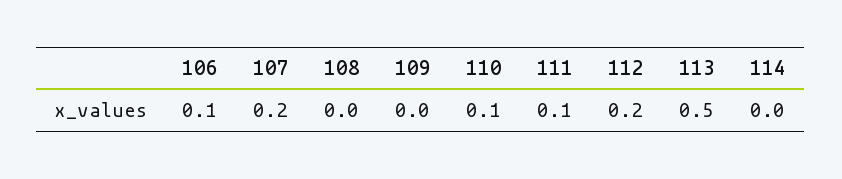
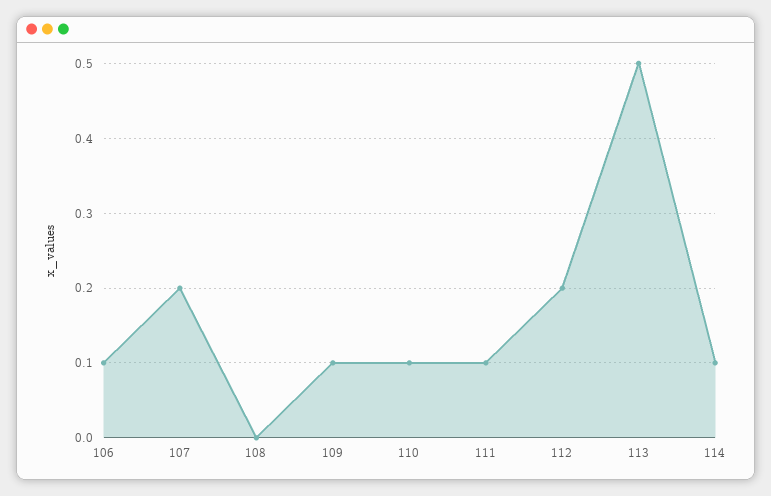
  {
    "106": 0.1,
    "107": 0.2,
    "108": 0,
-   "109": 0,
+   "109": 0.1,
    "110": 0.1,
    "111": 0.1,
    "112": 0.2,
    "113": 0.5,
-   "114": 0
+   "114": 0.1
  }

